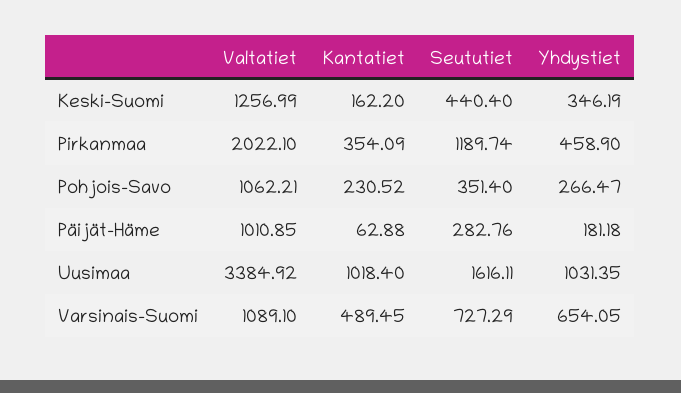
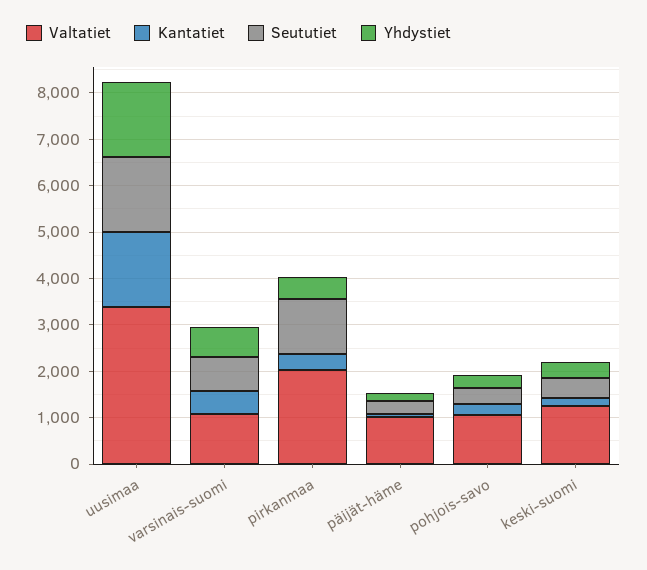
  {
    "Valtatiet": {
      "Keski-Suomi": 1256.99,
      "Pirkanmaa": 2022.1,
      "Pohjois-Savo": 1062.21,
      "Päijät-Häme": 1010.85,
      "Uusimaa": 3384.92,
      "Varsinais-Suomi": 1089.1
    },
    "Kantatiet": {
      "Keski-Suomi": 162.2,
      "Pirkanmaa": 354.09,
      "Pohjois-Savo": 230.52,
      "Päijät-Häme": 62.88,
-     "Uusimaa": 1018.4,
+     "Uusimaa": 1600,
      "Varsinais-Suomi": 489.45
    },
    "Seututiet": {
      "Keski-Suomi": 440.4,
      "Pirkanmaa": 1189.74,
      "Pohjois-Savo": 351.4,
      "Päijät-Häme": 282.76,
      "Uusimaa": 1616.11,
      "Varsinais-Suomi": 727.29
    },
    "Yhdystiet": {
      "Keski-Suomi": 346.19,
      "Pirkanmaa": 458.9,
      "Pohjois-Savo": 266.47,
      "Päijät-Häme": 181.18,
-     "Uusimaa": 1031.35,
+     "Uusimaa": 1600,
      "Varsinais-Suomi": 654.05
    }
  }

